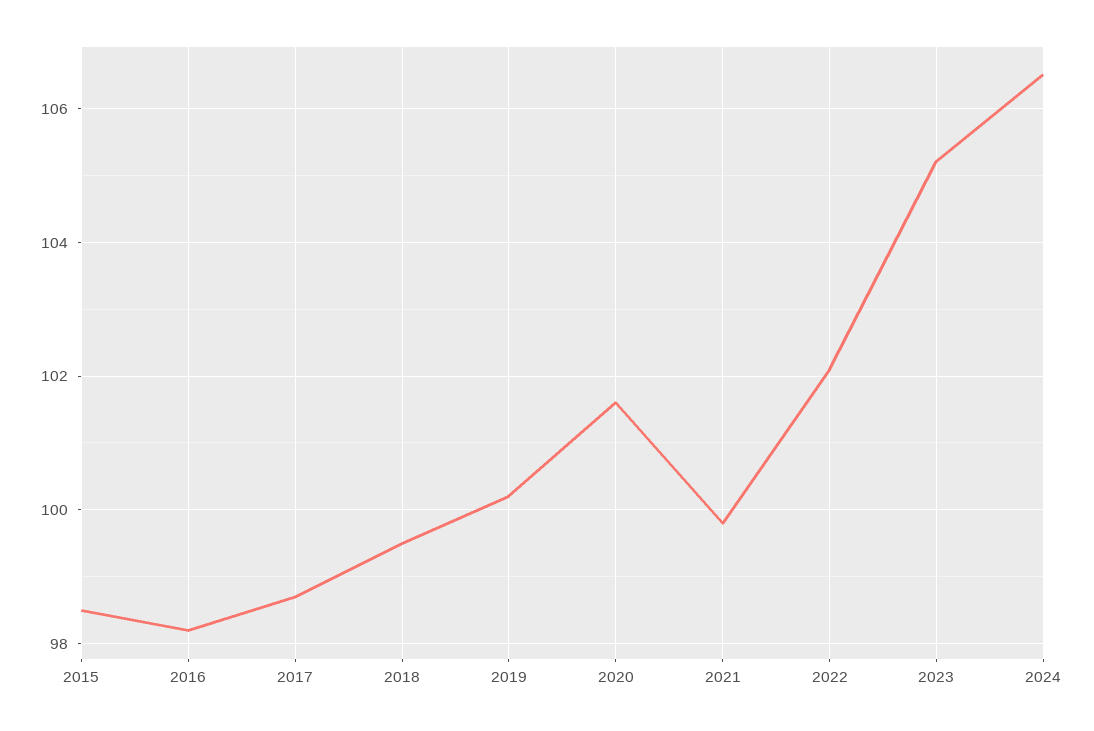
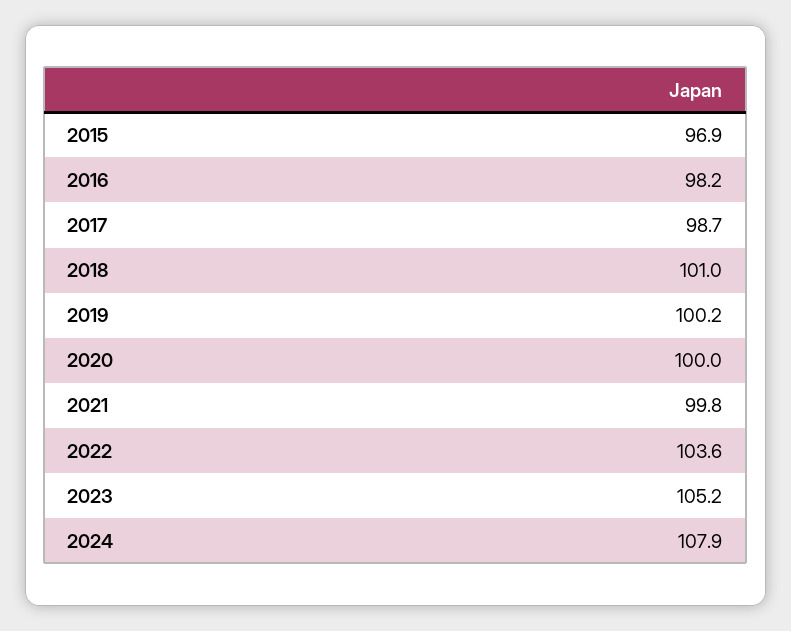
  {
-   "2015": 98.5,
+   "2015": 96.9,
    "2016": 98.2,
    "2017": 98.7,
-   "2018": 99.5,
+   "2018": 101,
    "2019": 100.2,
-   "2020": 101.5,
+   "2020": 100,
    "2021": 99.8,
-   "2022": 102,
+   "2022": 103.6,
    "2023": 105.2,
-   "2024": 106.5
+   "2024": 107.9
  }

